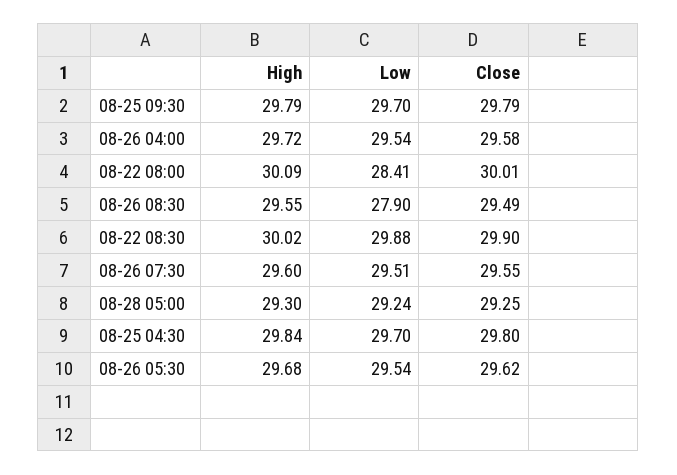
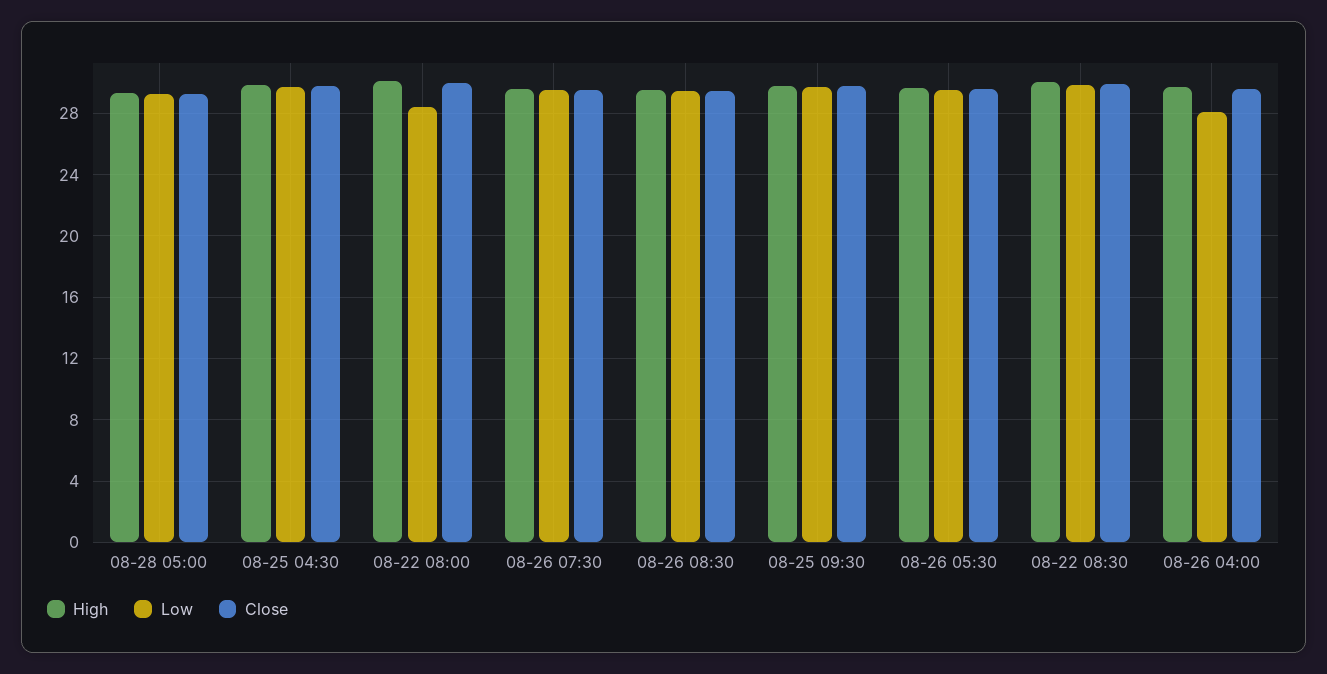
  {
    "High": {
      "08-25 09:30": 29.79,
      "08-26 04:00": 29.72,
      "08-22 08:00": 30.09,
      "08-26 08:30": 29.55,
      "08-22 08:30": 30.02,
      "08-26 07:30": 29.6,
      "08-28 05:00": 29.3,
      "08-25 04:30": 29.84,
      "08-26 05:30": 29.68
    },
    "Low": {
      "08-25 09:30": 29.7,
-     "08-26 04:00": 29.54,
+     "08-26 04:00": 28,
      "08-22 08:00": 28.41,
-     "08-26 08:30": 27.9,
+     "08-26 08:30": 29.5,
      "08-22 08:30": 29.88,
      "08-26 07:30": 29.51,
      "08-28 05:00": 29.24,
      "08-25 04:30": 29.7,
      "08-26 05:30": 29.54
    },
    "Close": {
      "08-25 09:30": 29.79,
      "08-26 04:00": 29.58,
      "08-22 08:00": 30.01,
      "08-26 08:30": 29.49,
      "08-22 08:30": 29.9,
      "08-26 07:30": 29.55,
      "08-28 05:00": 29.25,
      "08-25 04:30": 29.8,
      "08-26 05:30": 29.62
    }
  }

